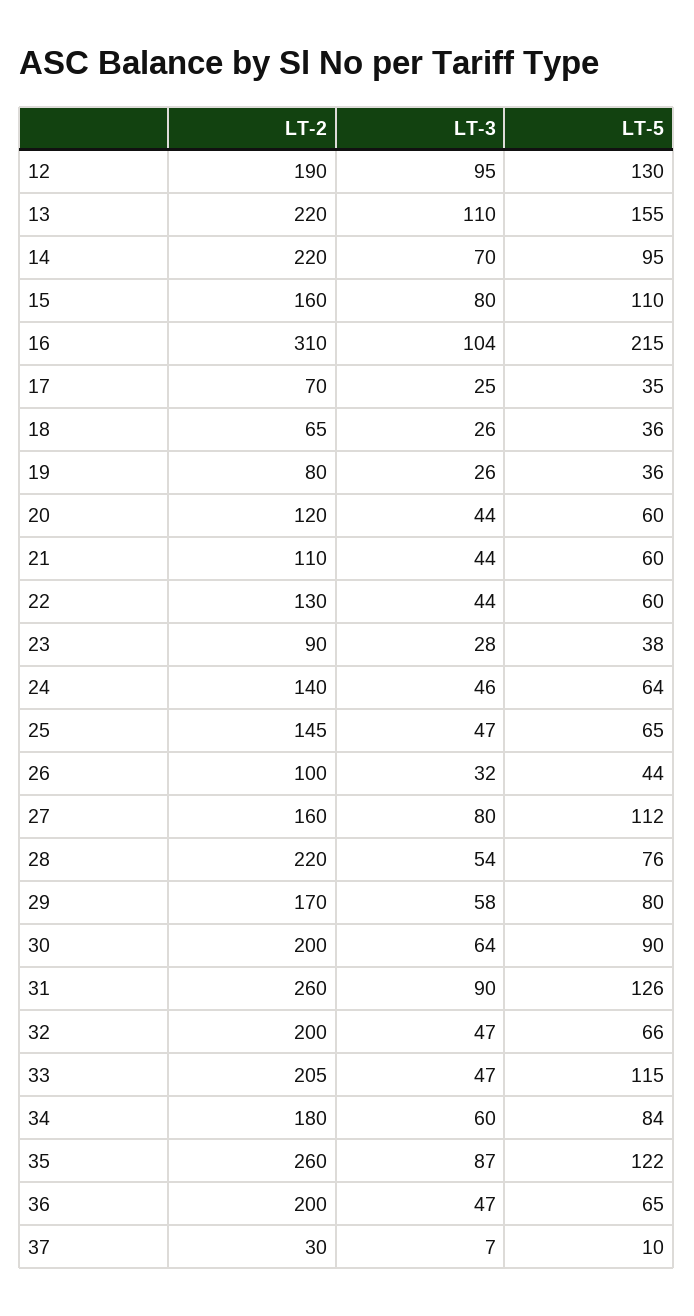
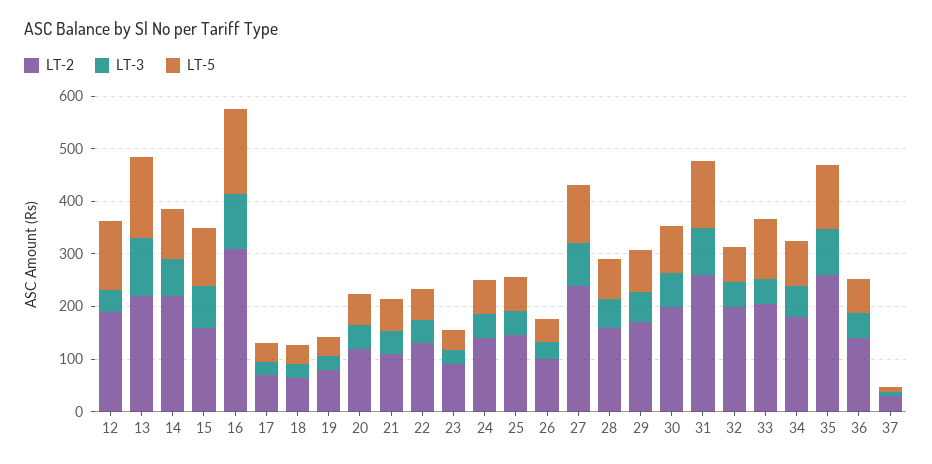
  {
    "LT-2": {
      "12": 190,
      "13": 220,
      "14": 220,
      "15": 160,
      "16": 310,
      "17": 70,
      "18": 65,
      "19": 80,
      "20": 120,
      "21": 110,
      "22": 130,
      "23": 90,
      "24": 140,
      "25": 145,
      "26": 100,
-     "27": 160,
+     "27": 240,
-     "28": 220,
+     "28": 160,
      "29": 170,
      "30": 200,
      "31": 260,
      "32": 200,
      "33": 205,
      "34": 180,
      "35": 260,
-     "36": 200,
+     "36": 140,
      "37": 30
    },
    "LT-3": {
-     "12": 95,
+     "12": 40,
      "13": 110,
      "14": 70,
      "15": 80,
      "16": 104,
      "17": 25,
      "18": 26,
      "19": 26,
      "20": 44,
      "21": 44,
      "22": 44,
      "23": 28,
      "24": 46,
      "25": 47,
      "26": 32,
      "27": 80,
      "28": 54,
      "29": 58,
      "30": 64,
      "31": 90,
      "32": 47,
      "33": 47,
      "34": 60,
      "35": 87,
      "36": 47,
      "37": 7
    },
    "LT-5": {
      "12": 130,
      "13": 155,
      "14": 95,
      "15": 110,
-     "16": 215,
+     "16": 160,
      "17": 35,
      "18": 36,
      "19": 36,
      "20": 60,
      "21": 60,
      "22": 60,
      "23": 38,
      "24": 64,
      "25": 65,
      "26": 44,
      "27": 112,
      "28": 76,
      "29": 80,
      "30": 90,
      "31": 126,
      "32": 66,
      "33": 115,
      "34": 84,
      "35": 122,
      "36": 65,
      "37": 10
    }
  }

